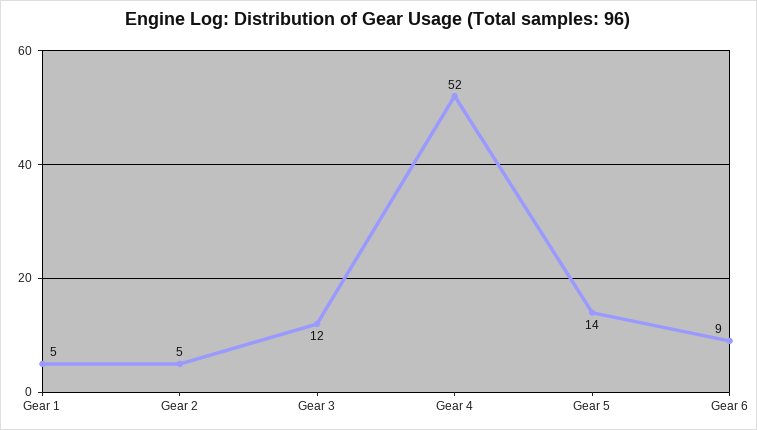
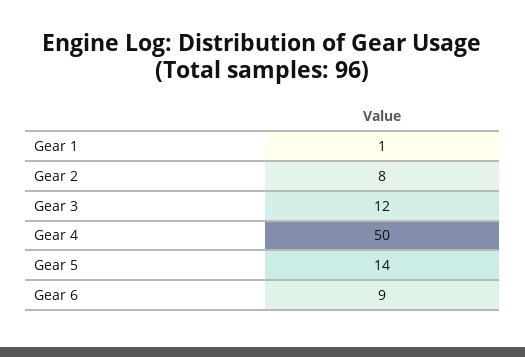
  {
-   "Gear 1": 5,
+   "Gear 1": 1,
-   "Gear 2": 5,
+   "Gear 2": 8,
    "Gear 3": 12,
-   "Gear 4": 52,
+   "Gear 4": 50,
    "Gear 5": 14,
    "Gear 6": 9
  }

